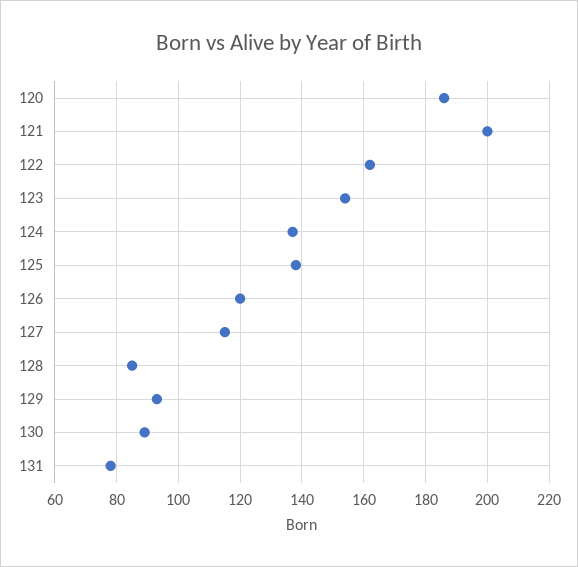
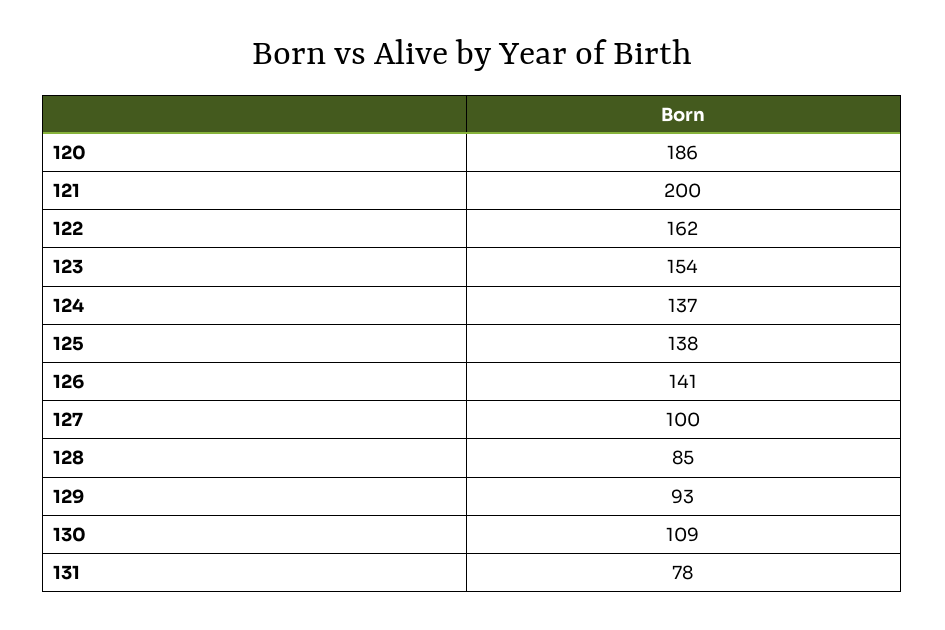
  {
    "120": 186,
    "121": 200,
    "122": 162,
    "123": 154,
    "124": 137,
    "125": 138,
-   "126": 120,
+   "126": 141,
-   "127": 115,
+   "127": 100,
    "128": 85,
    "129": 93,
-   "130": 90,
+   "130": 109,
    "131": 78
  }

